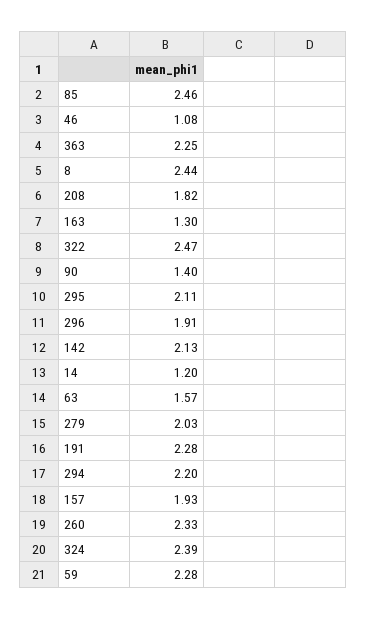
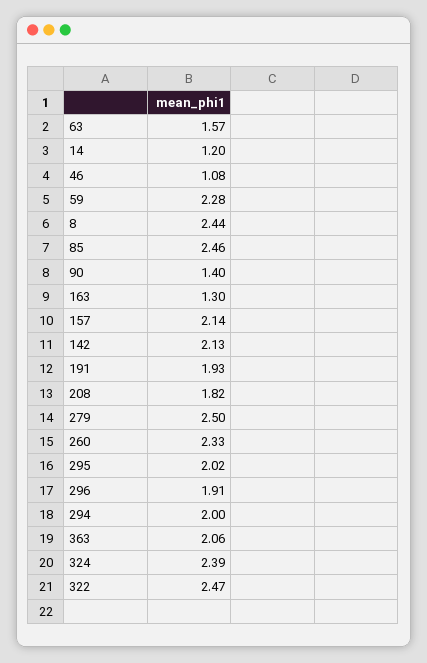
  {
    "85": 2.46,
    "46": 1.08,
-   "363": 2.25,
+   "363": 2.06,
    "8": 2.44,
    "208": 1.82,
    "163": 1.3,
    "322": 2.47,
    "90": 1.4,
-   "295": 2.11,
+   "295": 2.02,
    "296": 1.91,
    "142": 2.13,
    "14": 1.2,
    "63": 1.57,
-   "279": 2.03,
+   "279": 2.5,
-   "191": 2.28,
+   "191": 1.93,
-   "294": 2.2,
+   "294": 2,
-   "157": 1.93,
+   "157": 2.14,
    "260": 2.33,
    "324": 2.39,
    "59": 2.28
  }

